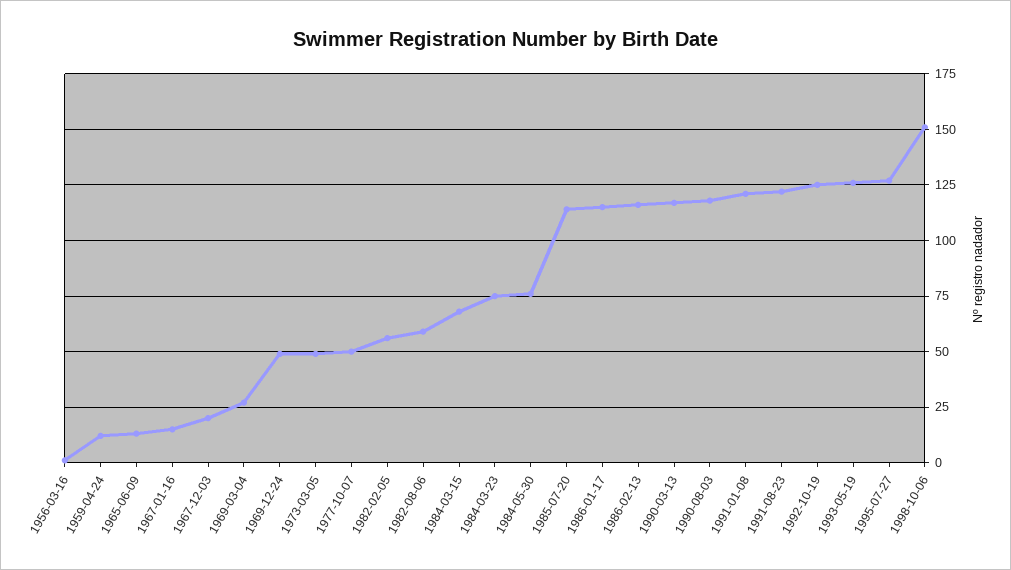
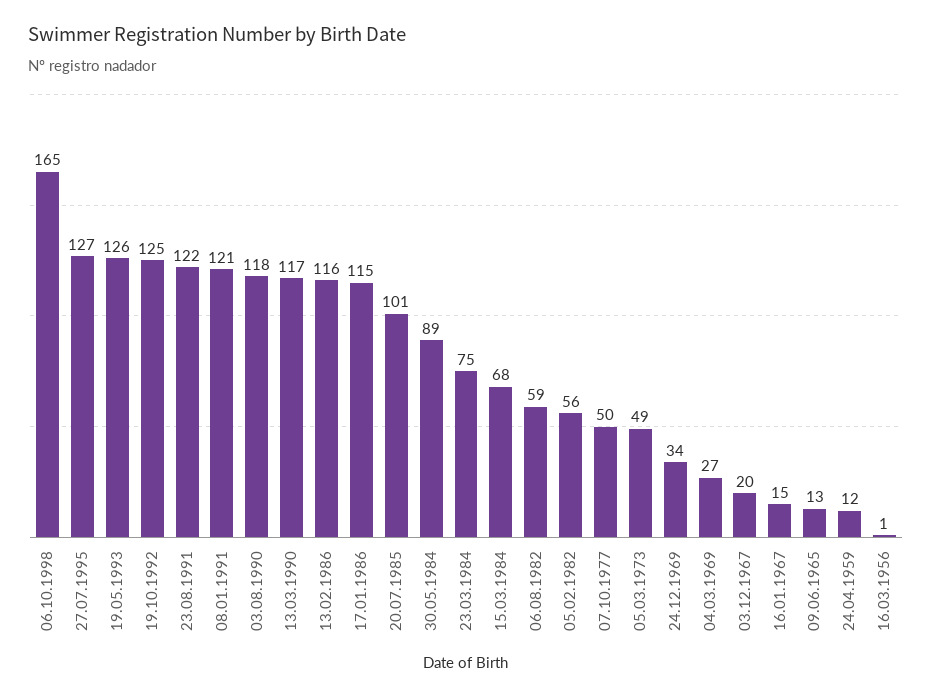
  {
    "1956-03-16": 1,
    "1959-04-24": 12,
    "1965-06-09": 13,
    "1967-01-16": 15,
    "1967-12-03": 20,
    "1969-03-04": 27,
-   "1969-12-24": 50,
+   "1969-12-24": 34,
    "1973-03-05": 49,
    "1977-10-07": 50,
    "1982-02-05": 56,
    "1982-08-06": 59,
    "1984-03-15": 68,
    "1984-03-23": 75,
-   "1984-05-30": 75,
+   "1984-05-30": 89,
-   "1985-07-20": 115,
+   "1985-07-20": 101,
    "1986-01-17": 115,
    "1986-02-13": 116,
    "1990-03-13": 117,
    "1990-08-03": 118,
    "1991-01-08": 121,
    "1991-08-23": 122,
    "1992-10-19": 125,
    "1993-05-19": 126,
    "1995-07-27": 127,
-   "1998-10-06": 150
+   "1998-10-06": 165
  }

